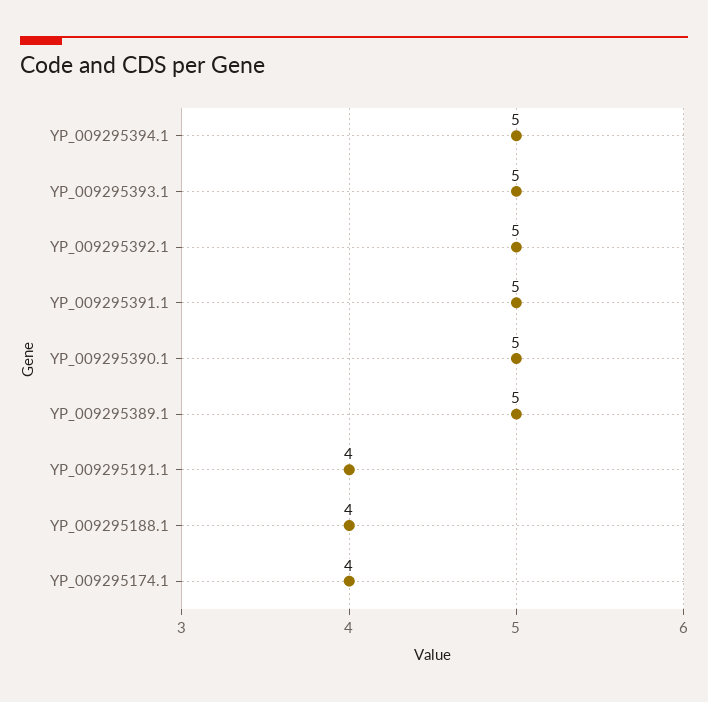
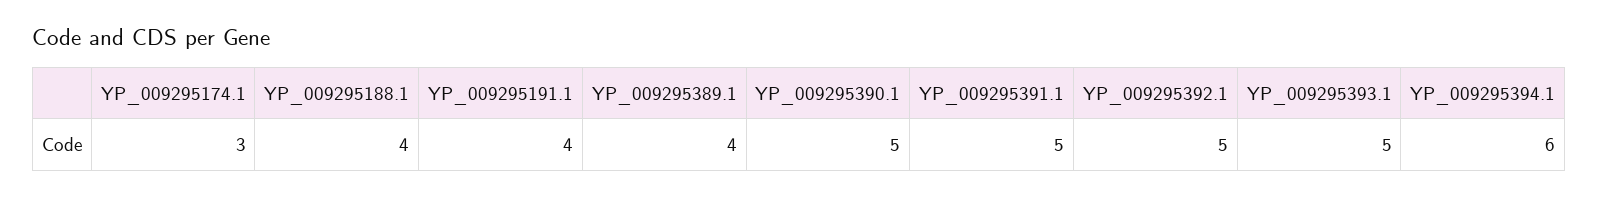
  {
-   "YP_009295394.1": 5,
+   "YP_009295394.1": 6,
    "YP_009295393.1": 5,
    "YP_009295392.1": 5,
    "YP_009295391.1": 5,
    "YP_009295390.1": 5,
-   "YP_009295389.1": 5,
+   "YP_009295389.1": 4,
    "YP_009295191.1": 4,
    "YP_009295188.1": 4,
-   "YP_009295174.1": 4
+   "YP_009295174.1": 3
  }

